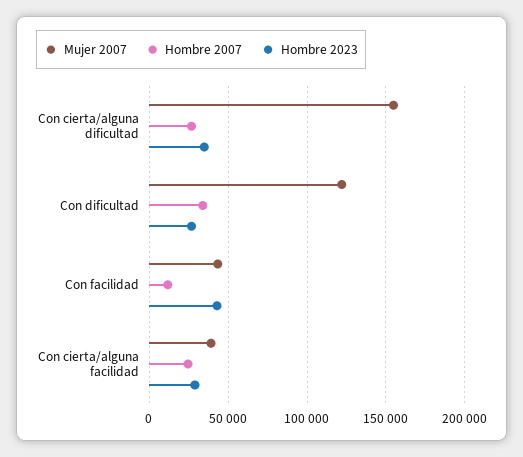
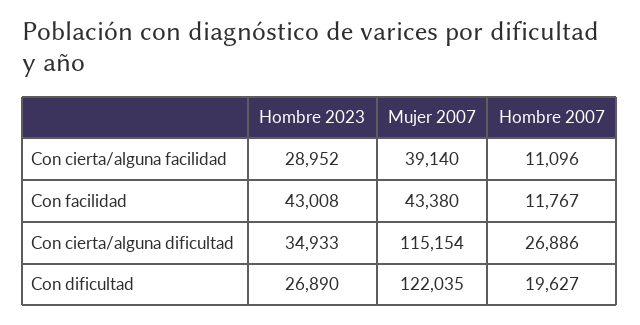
  {
    "Mujer 2007": {
-     "Con cierta/alguna dificultad": 155000,
+     "Con cierta/alguna dificultad": 115154,
      "Con dificultad": 122035,
      "Con facilidad": 43380,
      "Con cierta/alguna facilidad": 39140
    },
    "Hombre 2007": {
      "Con cierta/alguna dificultad": 26886,
-     "Con dificultad": 35000,
+     "Con dificultad": 19627,
      "Con facilidad": 11767,
-     "Con cierta/alguna facilidad": 25000
+     "Con cierta/alguna facilidad": 11096
    },
    "Hombre 2023": {
      "Con cierta/alguna dificultad": 34933,
      "Con dificultad": 26890,
      "Con facilidad": 43008,
      "Con cierta/alguna facilidad": 28952
    }
  }

